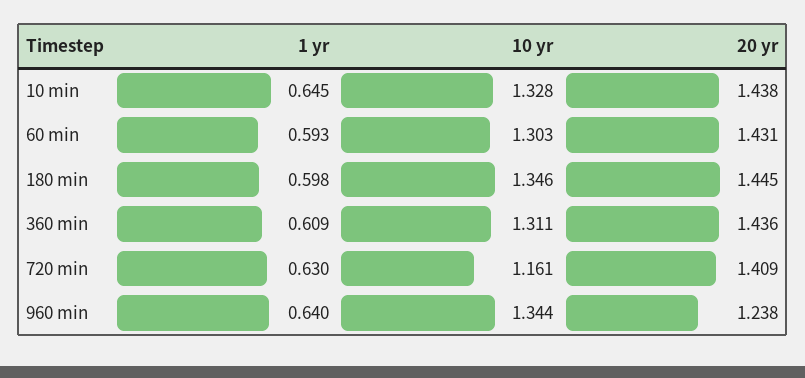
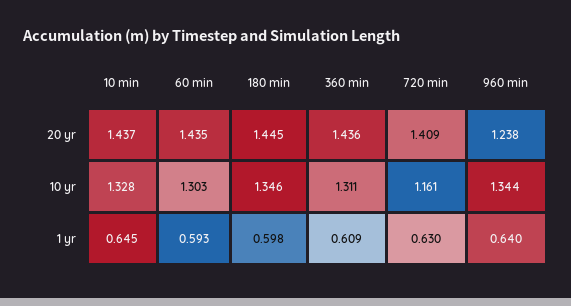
  {
    "1 yr": {
      "10 min": 0.645,
      "60 min": 0.593,
      "180 min": 0.598,
      "360 min": 0.609,
      "720 min": 0.63,
      "960 min": 0.64
    },
    "10 yr": {
      "10 min": 1.328,
      "60 min": 1.303,
      "180 min": 1.346,
      "360 min": 1.311,
      "720 min": 1.161,
      "960 min": 1.344
    },
    "20 yr": {
-     "10 min": 1.438,
+     "10 min": 1.437,
-     "60 min": 1.431,
+     "60 min": 1.435,
      "180 min": 1.445,
      "360 min": 1.436,
      "720 min": 1.409,
      "960 min": 1.238
    }
  }

